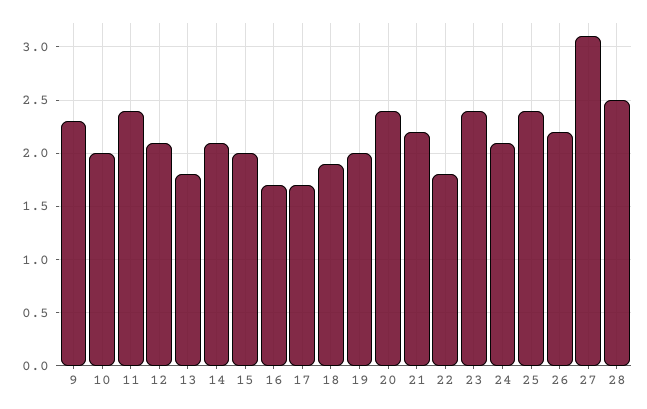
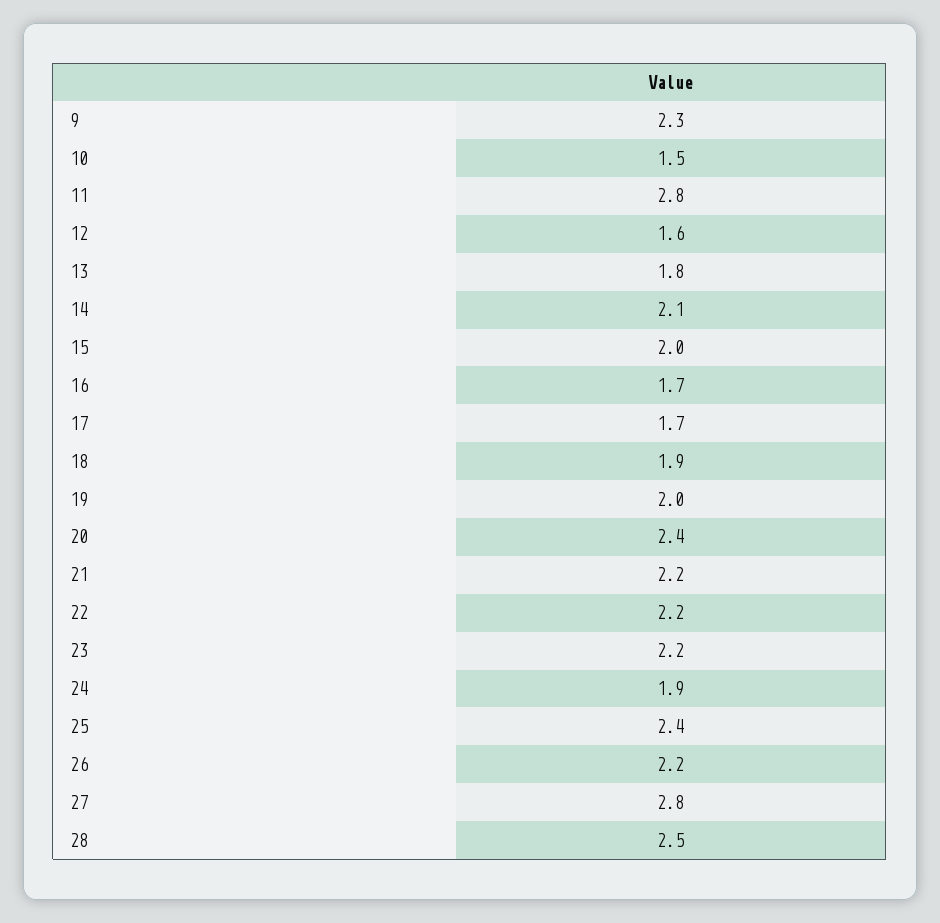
  {
    "9": 2.3,
-   "10": 2,
+   "10": 1.5,
-   "11": 2.4,
+   "11": 2.8,
-   "12": 2.1,
+   "12": 1.6,
    "13": 1.8,
    "14": 2.1,
    "15": 2,
    "16": 1.7,
    "17": 1.7,
    "18": 1.9,
    "19": 2,
    "20": 2.4,
    "21": 2.2,
-   "22": 1.8,
+   "22": 2.2,
-   "23": 2.4,
+   "23": 2.2,
-   "24": 2.1,
+   "24": 1.9,
    "25": 2.4,
    "26": 2.2,
-   "27": 3.1,
+   "27": 2.8,
    "28": 2.5
  }

